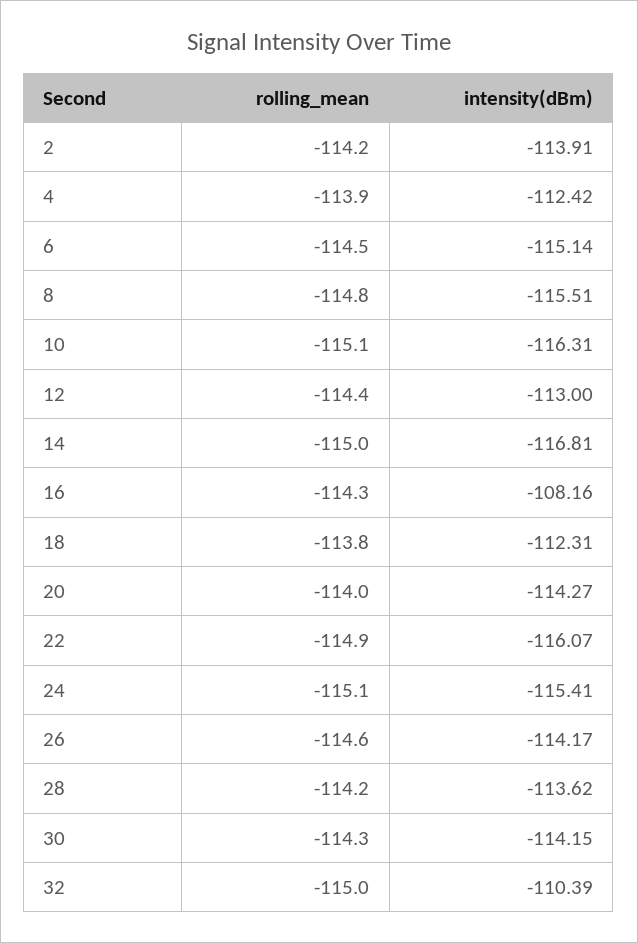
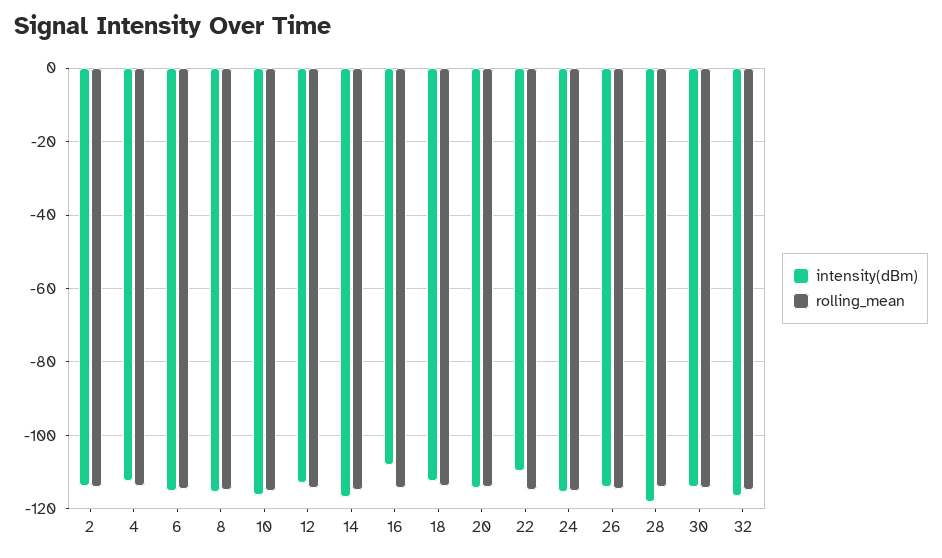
  {
    "rolling_mean": {
      "2": -114.2,
      "4": -113.9,
      "6": -114.5,
      "8": -114.8,
      "10": -115.1,
      "12": -114.4,
      "14": -115,
      "16": -114.3,
      "18": -113.8,
      "20": -114,
      "22": -114.9,
      "24": -115.1,
      "26": -114.6,
      "28": -114.2,
      "30": -114.3,
      "32": -115
    },
    "intensity(dBm)": {
      "2": -113.91,
      "4": -112.42,
      "6": -115.14,
      "8": -115.51,
      "10": -116.31,
      "12": -113,
      "14": -116.81,
      "16": -108.16,
      "18": -112.31,
      "20": -114.27,
-     "22": -116.07,
+     "22": -110,
      "24": -115.41,
      "26": -114.17,
-     "28": -113.62,
+     "28": -118,
      "30": -114.15,
-     "32": -110.39
+     "32": -116
    }
  }

